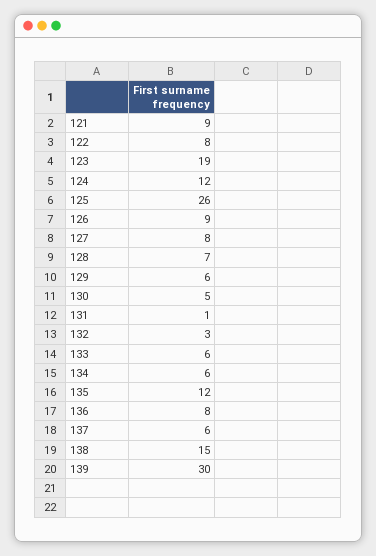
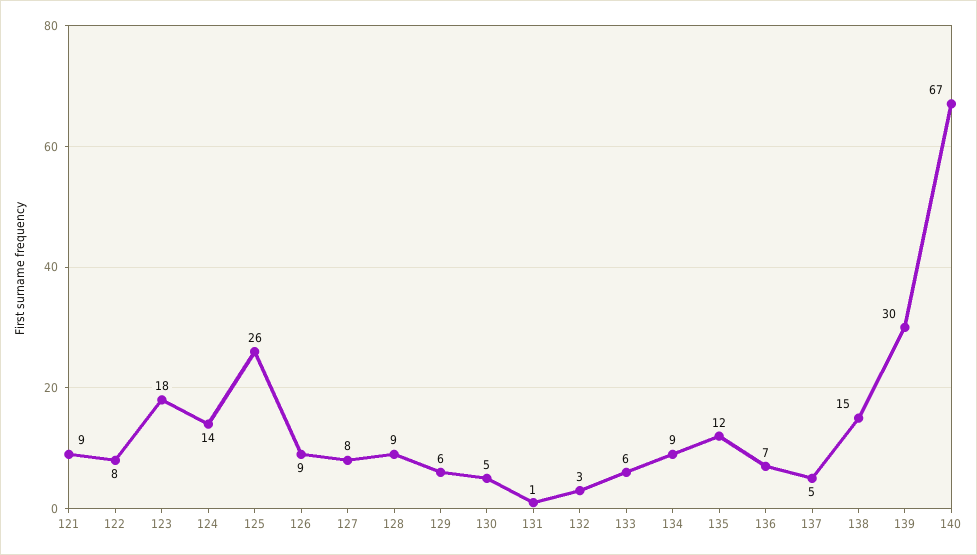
  {
    "121": 9,
    "122": 8,
-   "123": 19,
+   "123": 18,
-   "124": 12,
+   "124": 14,
    "125": 26,
    "126": 9,
    "127": 8,
-   "128": 7,
+   "128": 9,
    "129": 6,
    "130": 5,
    "131": 1,
    "132": 3,
    "133": 6,
-   "134": 6,
+   "134": 9,
    "135": 12,
-   "136": 8,
+   "136": 7,
-   "137": 6,
+   "137": 5,
    "138": 15,
-   "139": 30
+   "139": 30,
+   "140": 67
  }

